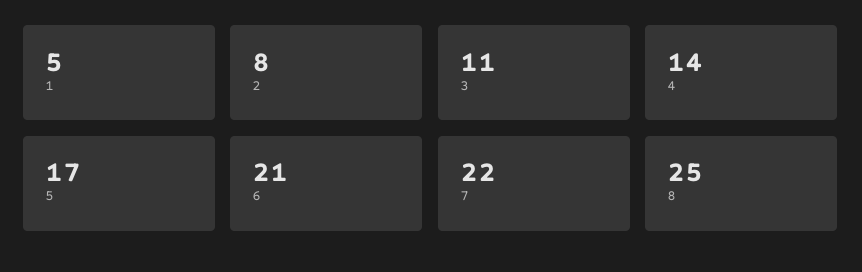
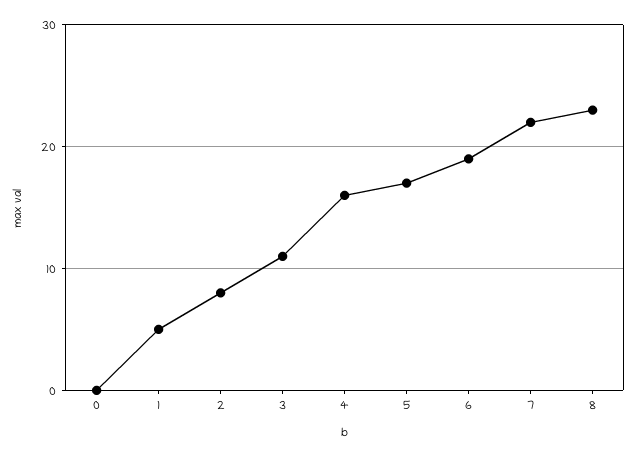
  {
    "1": 5,
    "2": 8,
    "3": 11,
-   "4": 14,
+   "4": 16,
    "5": 17,
-   "6": 21,
+   "6": 19,
    "7": 22,
-   "8": 25
+   "8": 23,
+   "0": 0
  }

